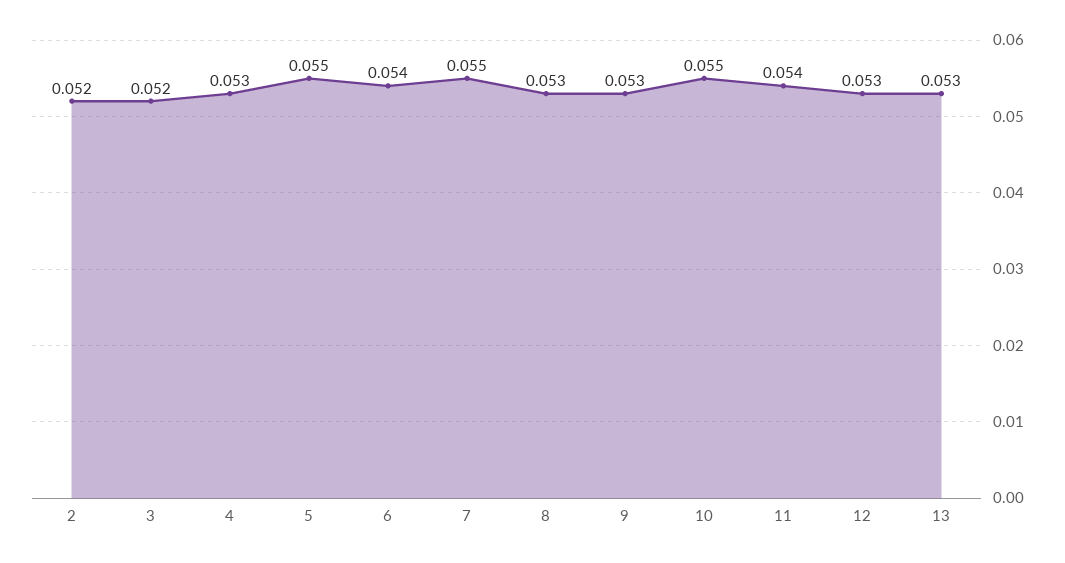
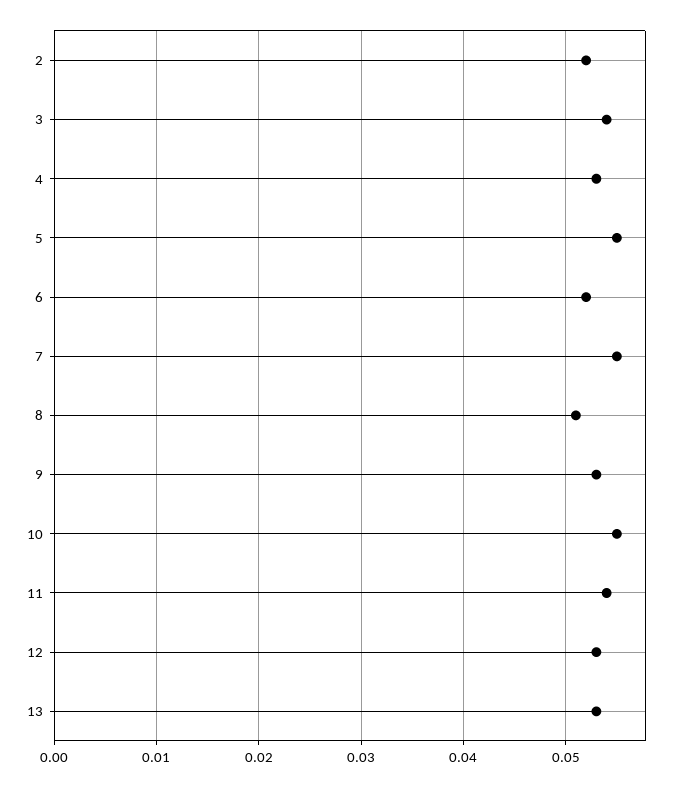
  {
    "2": 0.052,
-   "3": 0.052,
+   "3": 0.054,
    "4": 0.053,
    "5": 0.055,
-   "6": 0.054,
+   "6": 0.052,
    "7": 0.055,
-   "8": 0.053,
+   "8": 0.051,
    "9": 0.053,
    "10": 0.055,
    "11": 0.054,
    "12": 0.053,
    "13": 0.053
  }

